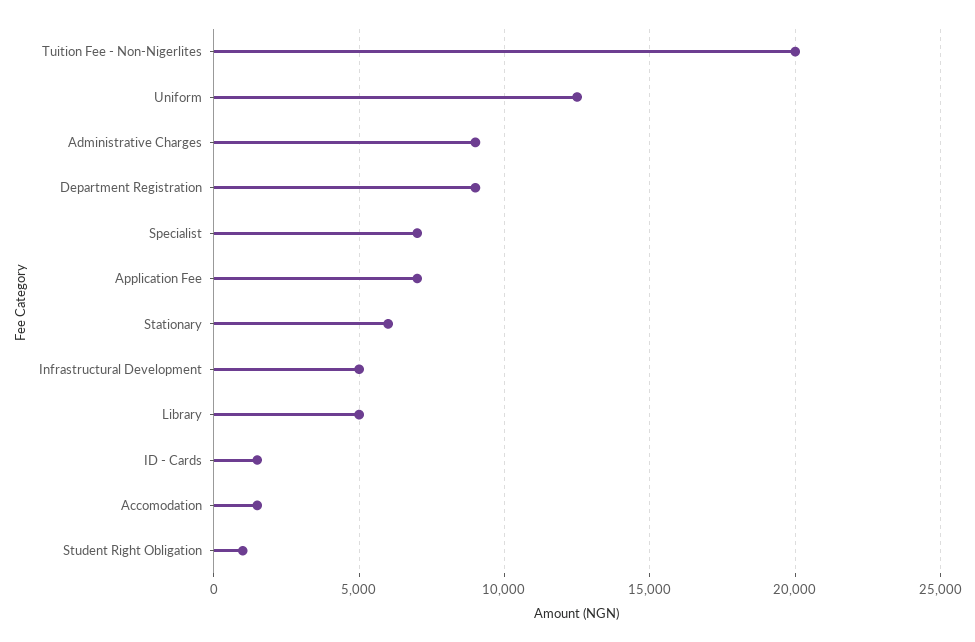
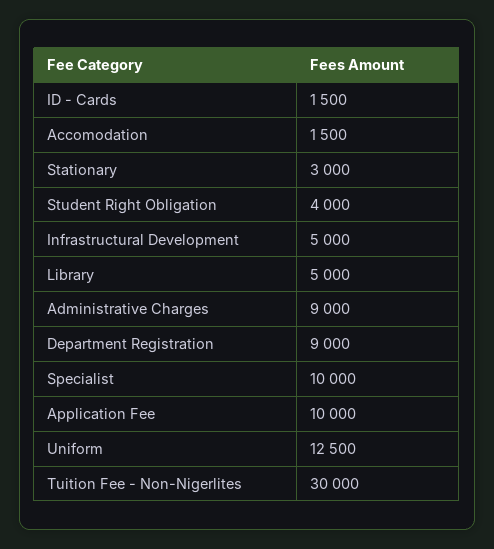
  {
-   "Tuition Fee - Non-Nigerlites": 20000,
+   "Tuition Fee - Non-Nigerlites": 30000,
    "Uniform": 12500,
    "Administrative Charges": 9000,
    "Department Registration": 9000,
-   "Specialist": 7000,
+   "Specialist": 10000,
-   "Application Fee": 7000,
+   "Application Fee": 10000,
-   "Stationary": 6000,
+   "Stationary": 3000,
    "Infrastructural Development": 5000,
    "Library": 5000,
    "ID - Cards": 1500,
    "Accomodation": 1500,
-   "Student Right Obligation": 1000
+   "Student Right Obligation": 4000
  }

